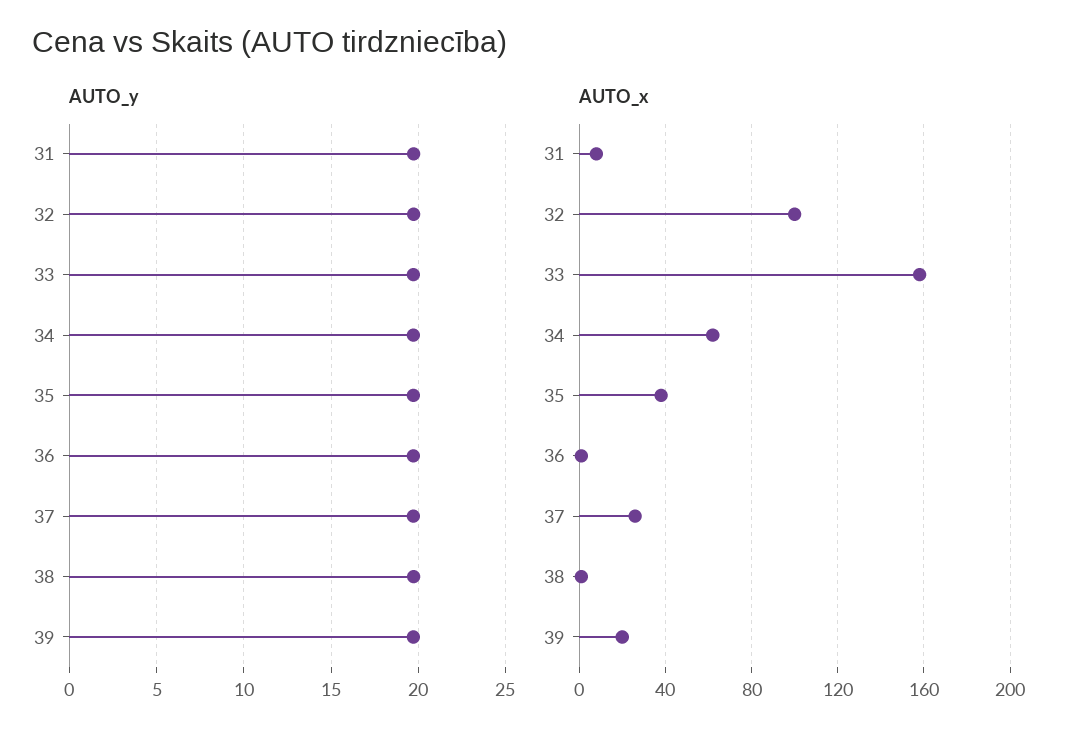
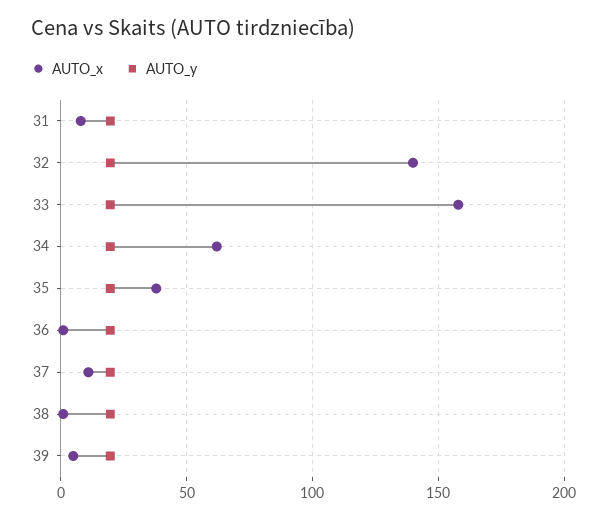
  {
    "AUTO_y": {
      "31": 19.5,
      "32": 19.5,
      "33": 19.5,
      "34": 19.5,
      "35": 19.5,
      "36": 19.5,
      "37": 19.5,
      "38": 19.5,
      "39": 19.5
    },
    "AUTO_x": {
      "31": 10,
-     "32": 100,
+     "32": 140,
      "33": 160,
      "34": 60,
      "35": 40,
      "36": 0,
-     "37": 25,
+     "37": 10,
      "38": 0,
-     "39": 20
+     "39": 5
    }
  }

